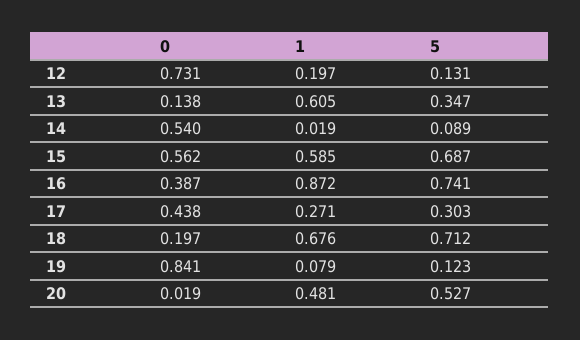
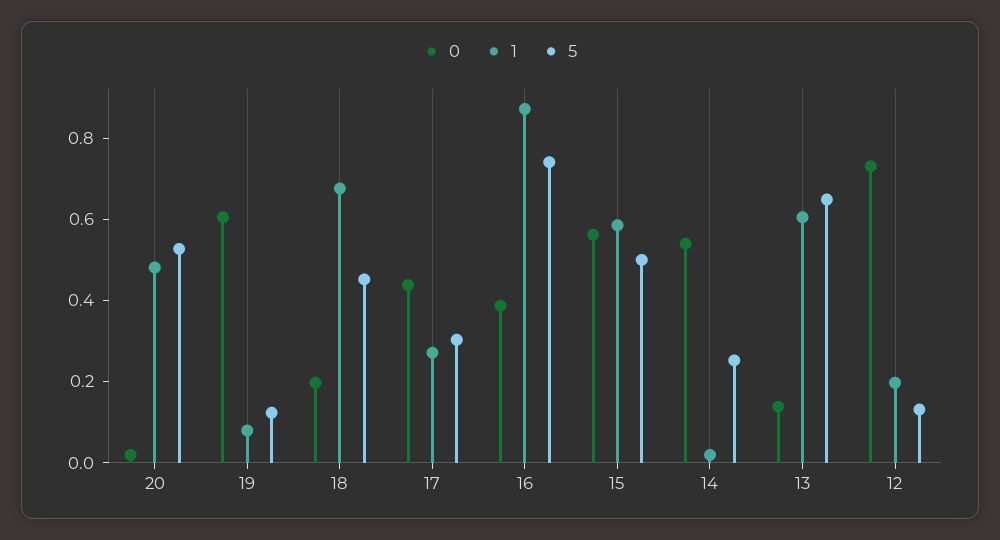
  {
    "0": {
      "12": 0.731,
      "13": 0.138,
      "14": 0.54,
      "15": 0.562,
      "16": 0.387,
      "17": 0.438,
      "18": 0.197,
-     "19": 0.841,
+     "19": 0.6,
      "20": 0.019
    },
    "1": {
      "12": 0.197,
      "13": 0.605,
      "14": 0.019,
      "15": 0.585,
      "16": 0.872,
      "17": 0.271,
      "18": 0.676,
      "19": 0.079,
      "20": 0.481
    },
    "5": {
      "12": 0.131,
-     "13": 0.347,
+     "13": 0.65,
-     "14": 0.089,
+     "14": 0.25,
-     "15": 0.687,
+     "15": 0.5,
      "16": 0.741,
      "17": 0.303,
-     "18": 0.712,
+     "18": 0.45,
      "19": 0.123,
      "20": 0.527
    }
  }

